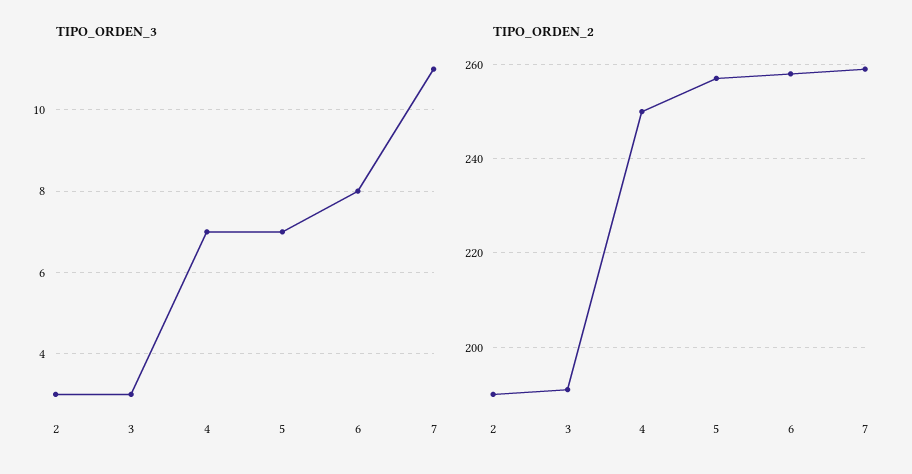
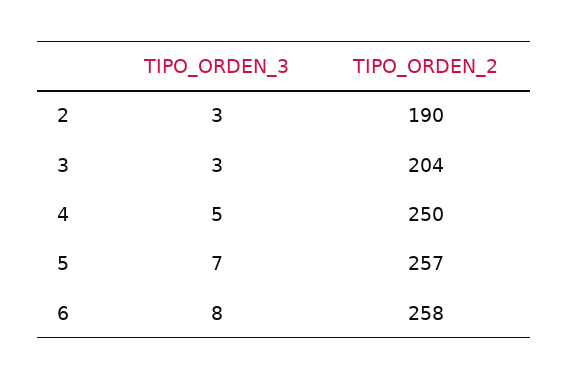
  {
    "TIPO_ORDEN_3": {
      "2": 3,
      "3": 3,
-     "4": 7,
+     "4": 5,
      "5": 7,
-     "6": 8,
+     "6": 8
-     "7": 11
    },
    "TIPO_ORDEN_2": {
      "2": 190,
-     "3": 190,
+     "3": 204,
      "4": 250,
      "5": 257,
-     "6": 258,
+     "6": 258
-     "7": 260
    }
  }

